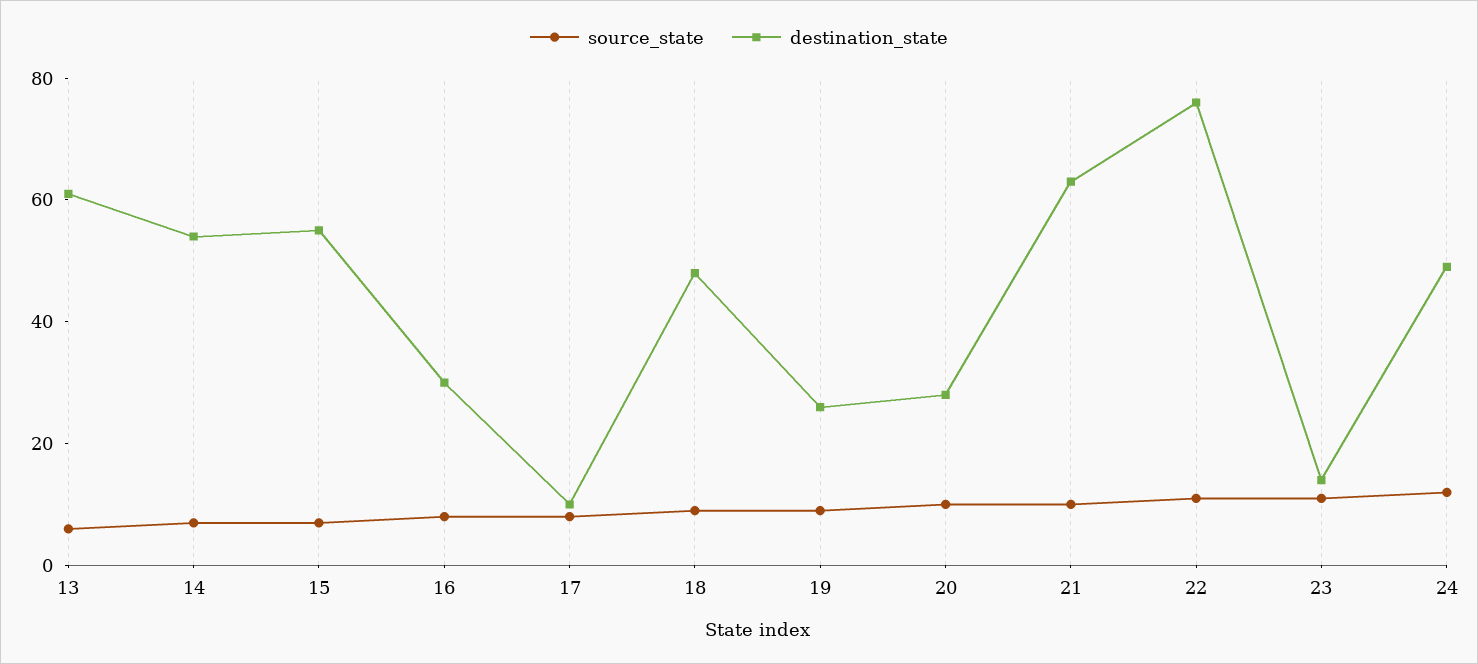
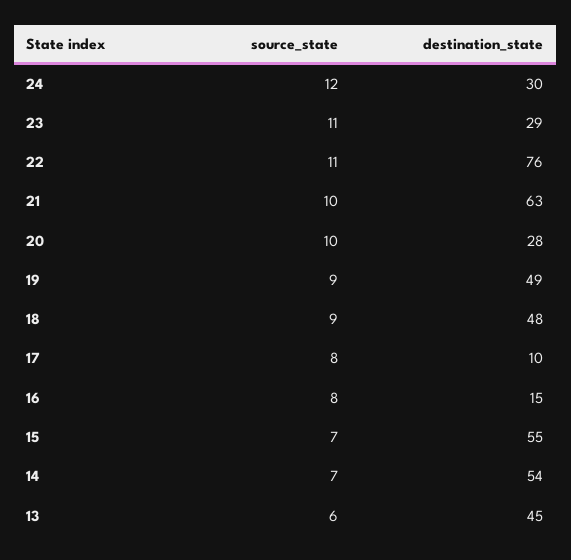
  {
    "source_state": {
      "13": 6,
      "14": 7,
      "15": 7,
      "16": 8,
      "17": 8,
      "18": 9,
      "19": 9,
      "20": 10,
      "21": 10,
      "22": 11,
      "23": 11,
      "24": 12
    },
    "destination_state": {
-     "13": 60,
+     "13": 45,
      "14": 54,
      "15": 55,
-     "16": 30,
+     "16": 15,
      "17": 10,
      "18": 48,
-     "19": 25,
+     "19": 49,
      "20": 28,
      "21": 63,
      "22": 76,
-     "23": 15,
+     "23": 29,
-     "24": 50
+     "24": 30
    }
  }

